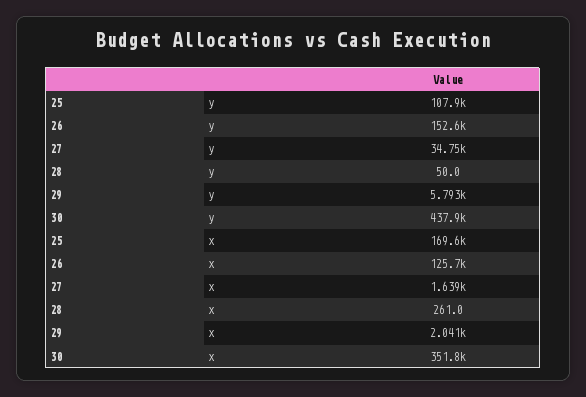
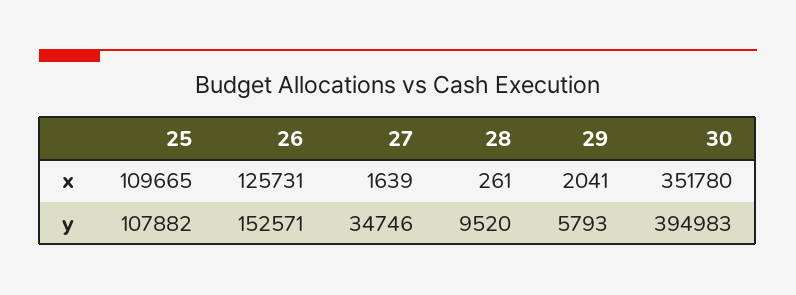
  {
    "25": {
      "y": 107882,
-     "x": 169600
+     "x": 109665
    },
    "26": {
      "y": 152571,
      "x": 125731
    },
    "27": {
      "y": 34746,
      "x": 1639
    },
    "28": {
-     "y": 50,
+     "y": 9520,
      "x": 261
    },
    "29": {
      "y": 5793,
      "x": 2041
    },
    "30": {
-     "y": 437900,
+     "y": 394983,
      "x": 351780
    }
  }

